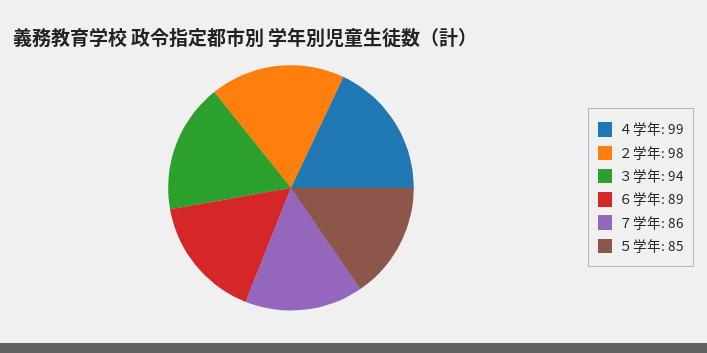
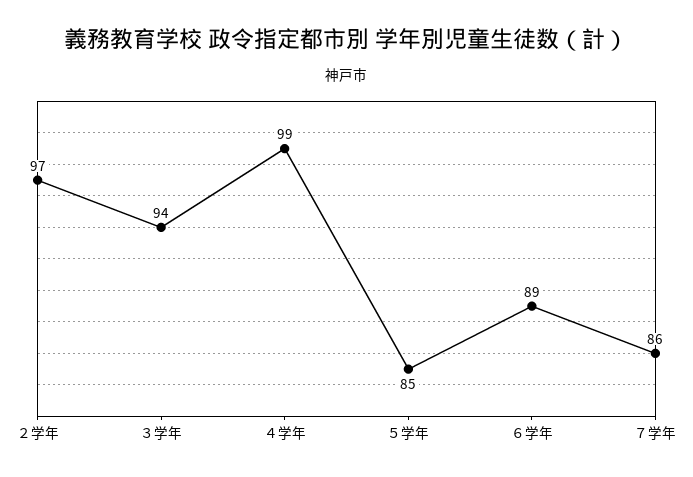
  {
    "４学年": 99,
-   "２学年": 98,
+   "２学年": 97,
    "３学年": 94,
    "６学年": 89,
    "７学年": 86,
    "５学年": 85
  }

